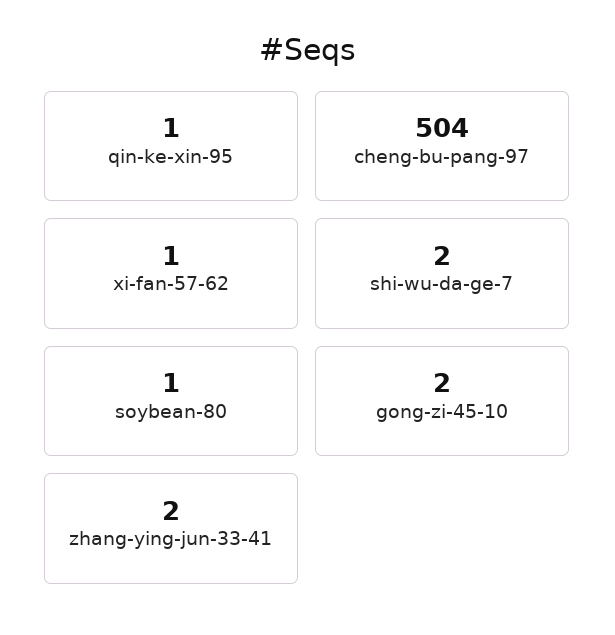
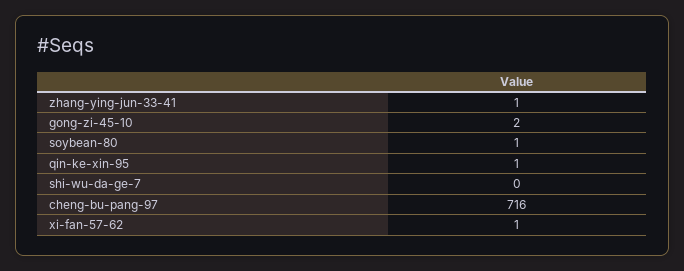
  {
    "qin-ke-xin-95": 1,
-   "cheng-bu-pang-97": 504,
+   "cheng-bu-pang-97": 716,
    "xi-fan-57-62": 1,
-   "shi-wu-da-ge-7": 2,
+   "shi-wu-da-ge-7": 0,
    "soybean-80": 1,
    "gong-zi-45-10": 2,
-   "zhang-ying-jun-33-41": 2
+   "zhang-ying-jun-33-41": 1
  }

